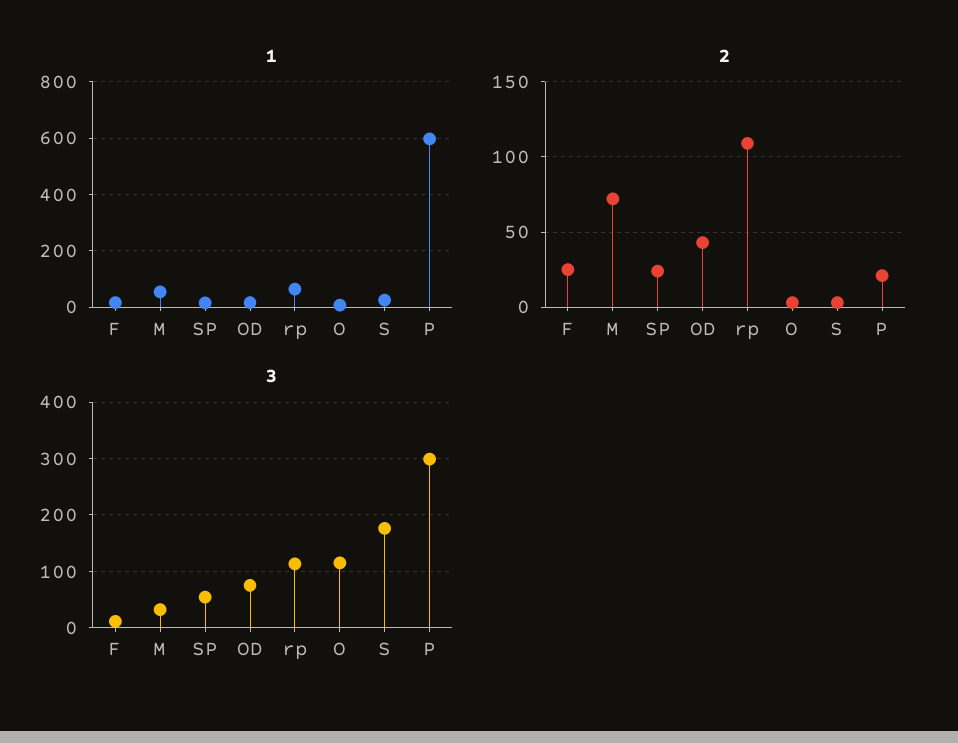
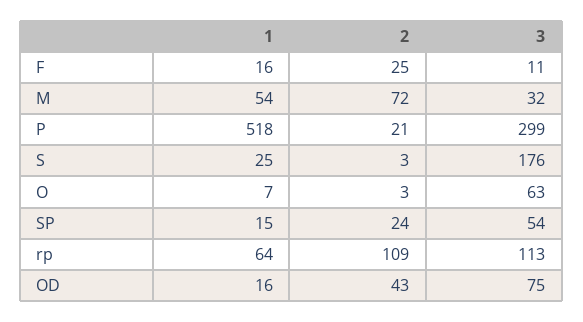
  {
    "1": {
      "F": 16,
      "M": 54,
      "SP": 15,
      "OD": 16,
      "rp": 64,
      "O": 7,
      "S": 25,
-     "P": 600
+     "P": 518
    },
    "2": {
      "F": 25,
      "M": 72,
      "SP": 24,
      "OD": 43,
      "rp": 109,
      "O": 3,
      "S": 3,
      "P": 21
    },
    "3": {
      "F": 11,
      "M": 32,
      "SP": 54,
      "OD": 75,
      "rp": 113,
-     "O": 120,
+     "O": 63,
      "S": 176,
      "P": 299
    }
  }

